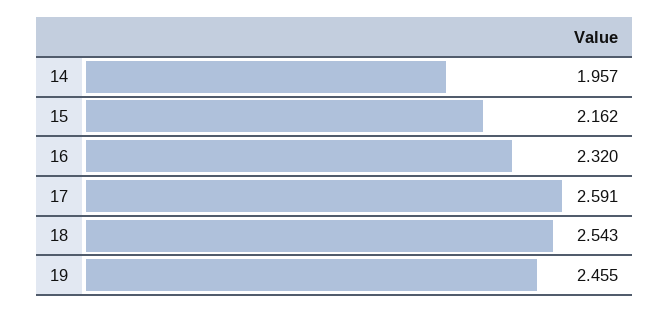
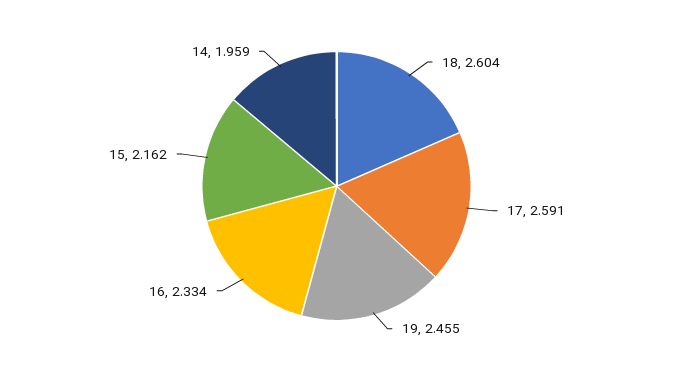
  {
-   "14": 1.957,
+   "14": 1.959,
    "15": 2.162,
-   "16": 2.32,
+   "16": 2.334,
    "17": 2.591,
-   "18": 2.543,
+   "18": 2.604,
    "19": 2.455
  }

